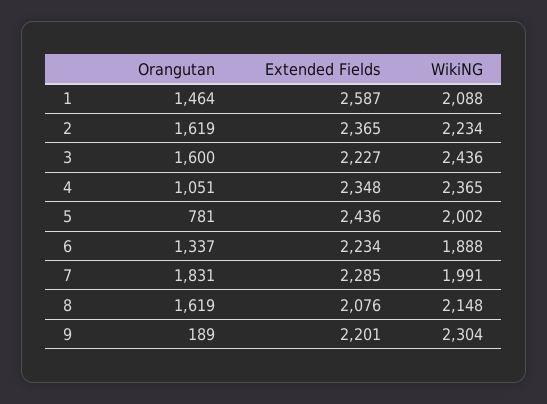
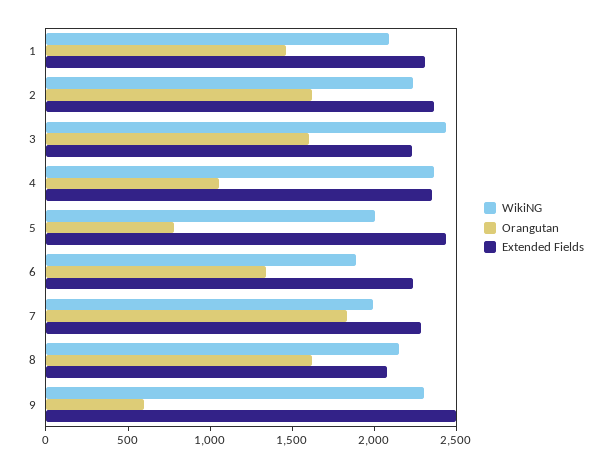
  {
    "Orangutan": {
      "1": 1464,
      "2": 1619,
      "3": 1600,
      "4": 1051,
      "5": 781,
      "6": 1337,
      "7": 1831,
      "8": 1619,
-     "9": 189
+     "9": 600
    },
    "Extended Fields": {
-     "1": 2587,
+     "1": 2300,
      "2": 2365,
      "3": 2227,
      "4": 2348,
      "5": 2436,
      "6": 2234,
      "7": 2285,
      "8": 2076,
-     "9": 2201
+     "9": 2500
    },
    "WikiNG": {
      "1": 2088,
      "2": 2234,
      "3": 2436,
      "4": 2365,
      "5": 2002,
      "6": 1888,
      "7": 1991,
      "8": 2148,
      "9": 2304
    }
  }

